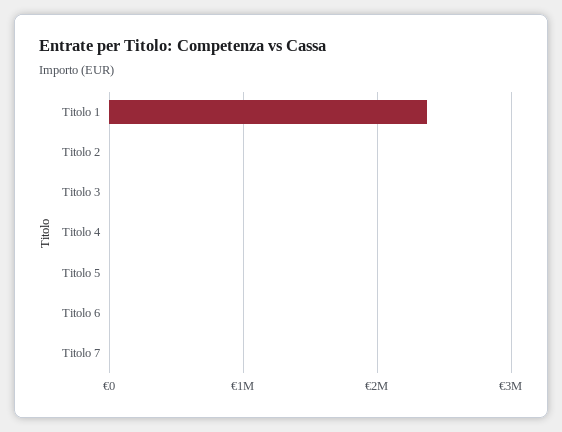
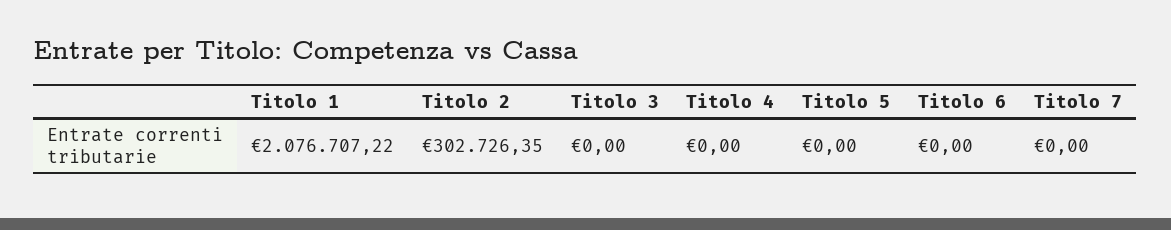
  {
-   "Titolo 1": 2400000,
+   "Titolo 1": 2076707.22,
-   "Titolo 2": 0,
+   "Titolo 2": 302726.35,
    "Titolo 3": 0,
    "Titolo 4": 0,
    "Titolo 5": 0,
    "Titolo 6": 0,
    "Titolo 7": 0
  }

